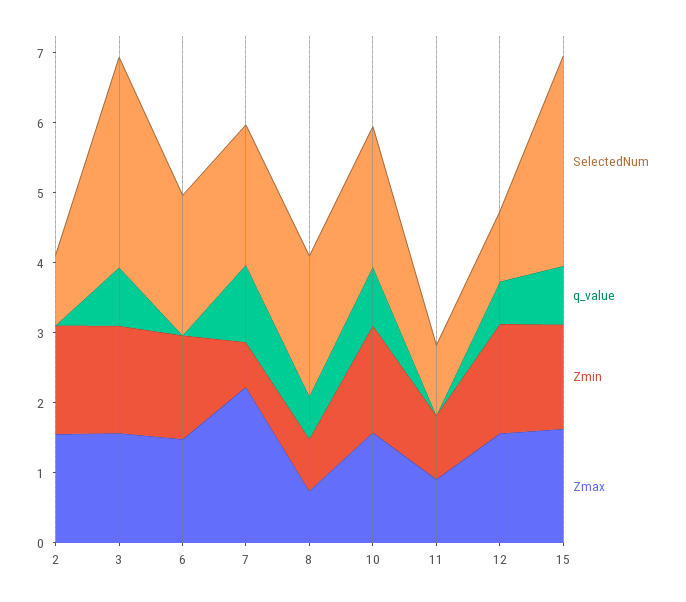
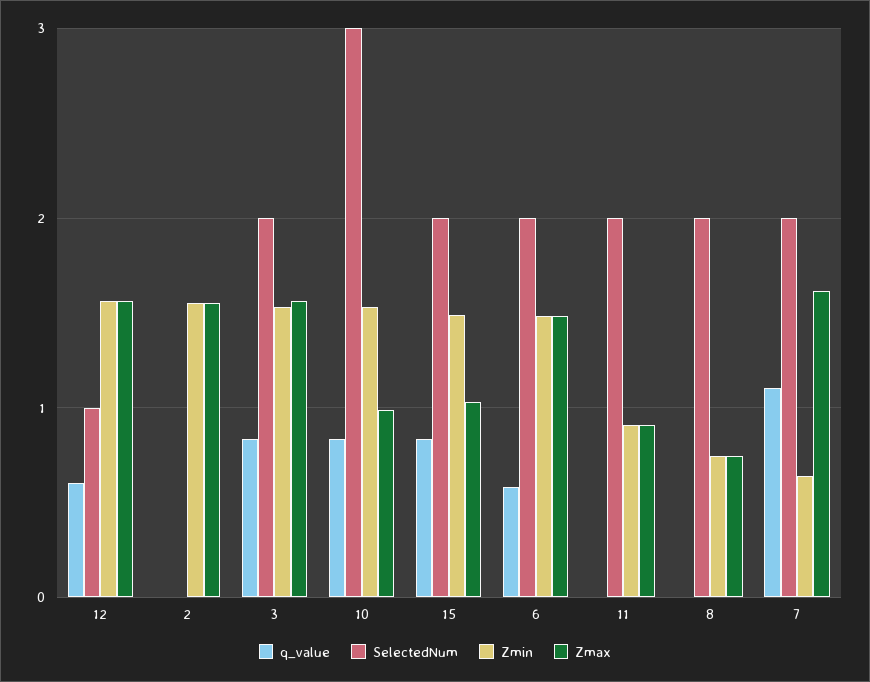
  {
    "SelectedNum": {
-     "2": 1,
+     "2": 0,
-     "3": 3,
+     "3": 2,
      "6": 2,
      "7": 2,
      "8": 2,
-     "10": 2,
+     "10": 3,
-     "11": 1,
+     "11": 2,
      "12": 1,
-     "15": 3
+     "15": 2
    },
    "q_value": {
      "2": 0,
      "3": 0.8,
-     "6": 0,
+     "6": 0.6,
      "7": 1.1,
-     "8": 0.6,
+     "8": 0,
      "10": 0.8,
      "11": 0,
      "12": 0.6,
      "15": 0.8
    },
    "Zmin": {
      "2": 1.6,
      "3": 1.5,
      "6": 1.5,
      "7": 0.6,
      "8": 0.7,
      "10": 1.5,
      "11": 0.9,
      "12": 1.6,
      "15": 1.5
    },
    "Zmax": {
      "2": 1.6,
      "3": 1.6,
      "6": 1.5,
-     "7": 2.2,
+     "7": 1.6,
      "8": 0.7,
-     "10": 1.6,
+     "10": 1,
      "11": 0.9,
      "12": 1.6,
-     "15": 1.6
+     "15": 1
    }
  }

